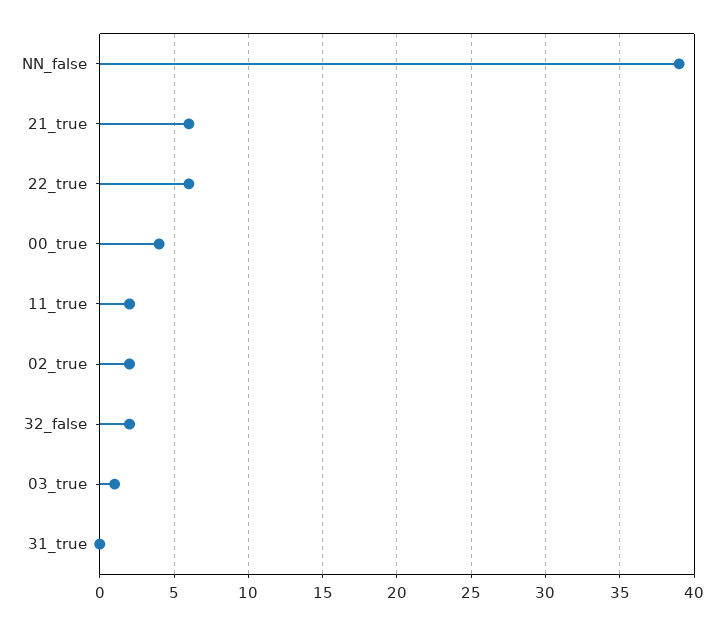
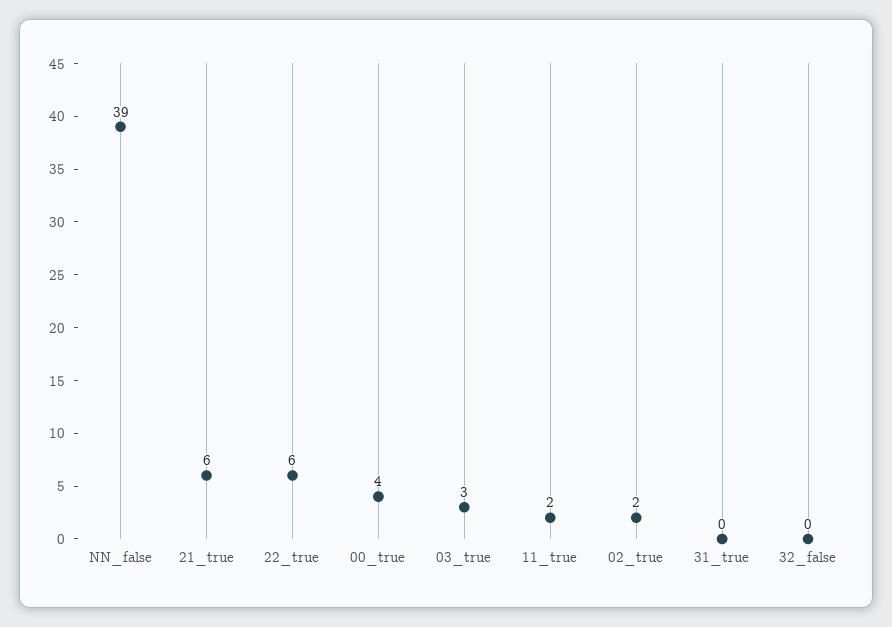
  {
    "NN_false": 39,
    "21_true": 6,
    "22_true": 6,
    "00_true": 4,
    "11_true": 2,
    "02_true": 2,
-   "32_false": 2,
+   "32_false": 0,
-   "03_true": 1,
+   "03_true": 3,
    "31_true": 0
  }

